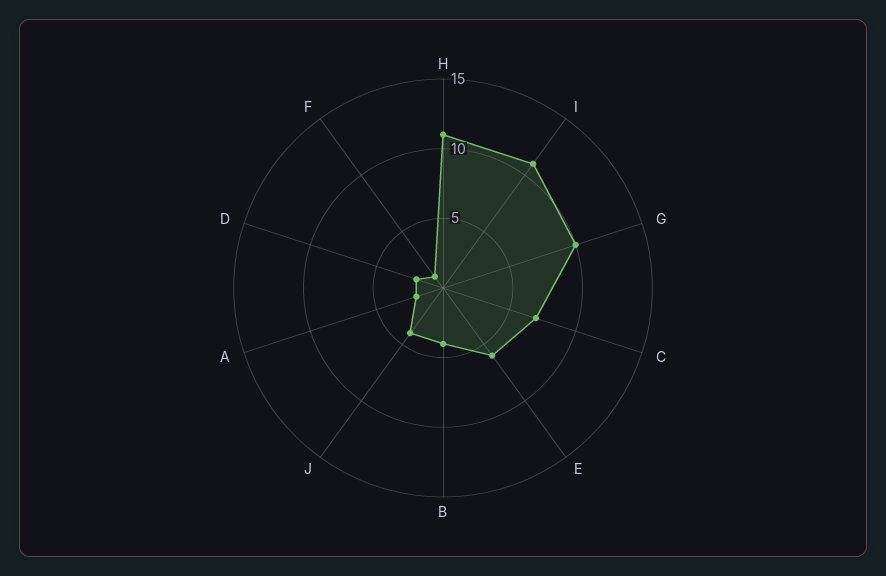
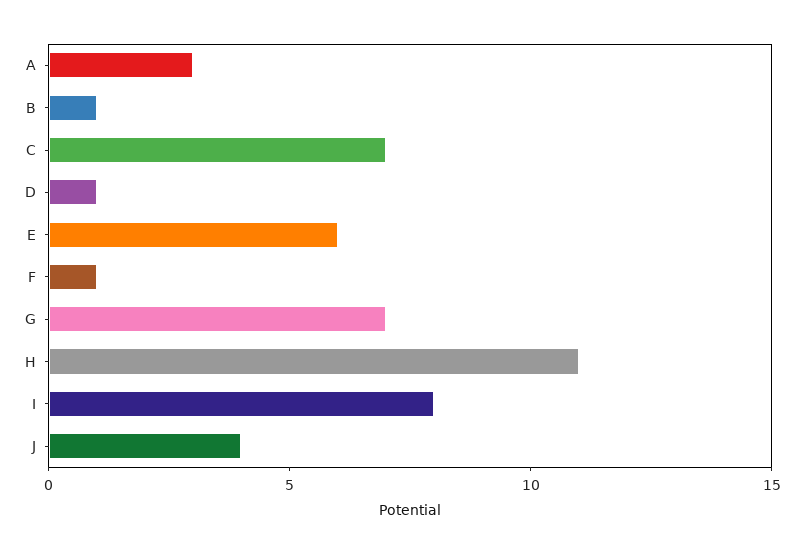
  {
    "H": 11,
-   "I": 11,
+   "I": 8,
-   "G": 10,
+   "G": 7,
    "C": 7,
    "E": 6,
-   "B": 4,
+   "B": 1,
    "J": 4,
-   "A": 2,
+   "A": 3,
-   "D": 2,
+   "D": 1,
    "F": 1
  }

